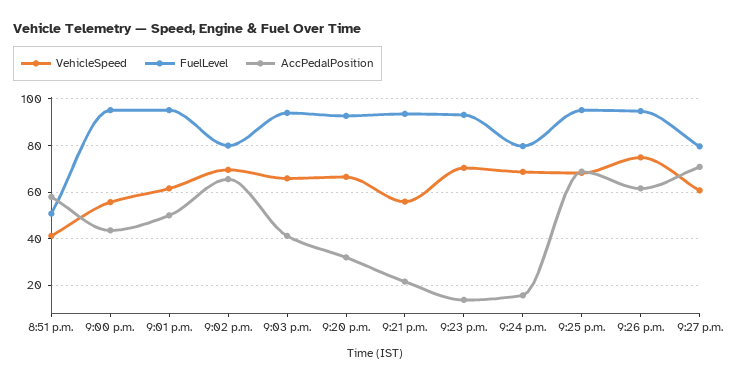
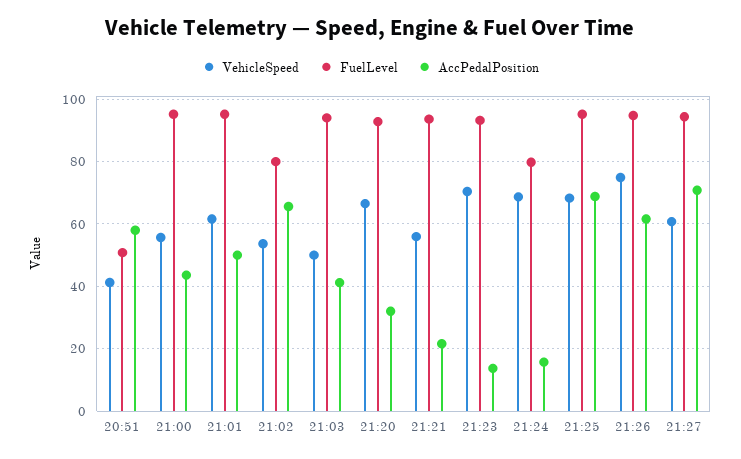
  {
    "VehicleSpeed": {
      "8:51 p.m.": 42,
      "9:00 p.m.": 56,
      "9:01 p.m.": 62,
-     "9:02 p.m.": 70,
+     "9:02 p.m.": 54,
-     "9:03 p.m.": 65,
+     "9:03 p.m.": 50,
      "9:20 p.m.": 66,
      "9:21 p.m.": 56,
      "9:23 p.m.": 70,
      "9:24 p.m.": 68,
      "9:25 p.m.": 68,
      "9:26 p.m.": 74,
      "9:27 p.m.": 60
    },
    "FuelLevel": {
      "8:51 p.m.": 50,
      "9:00 p.m.": 96,
      "9:01 p.m.": 96,
      "9:02 p.m.": 80,
      "9:03 p.m.": 94,
      "9:20 p.m.": 92,
      "9:21 p.m.": 94,
      "9:23 p.m.": 94,
      "9:24 p.m.": 80,
      "9:25 p.m.": 96,
      "9:26 p.m.": 94,
-     "9:27 p.m.": 80
+     "9:27 p.m.": 94
    },
    "AccPedalPosition": {
      "8:51 p.m.": 58,
      "9:00 p.m.": 44,
      "9:01 p.m.": 50,
      "9:02 p.m.": 66,
      "9:03 p.m.": 42,
      "9:20 p.m.": 32,
      "9:21 p.m.": 22,
      "9:23 p.m.": 14,
      "9:24 p.m.": 16,
      "9:25 p.m.": 68,
      "9:26 p.m.": 62,
      "9:27 p.m.": 70
    }
  }

